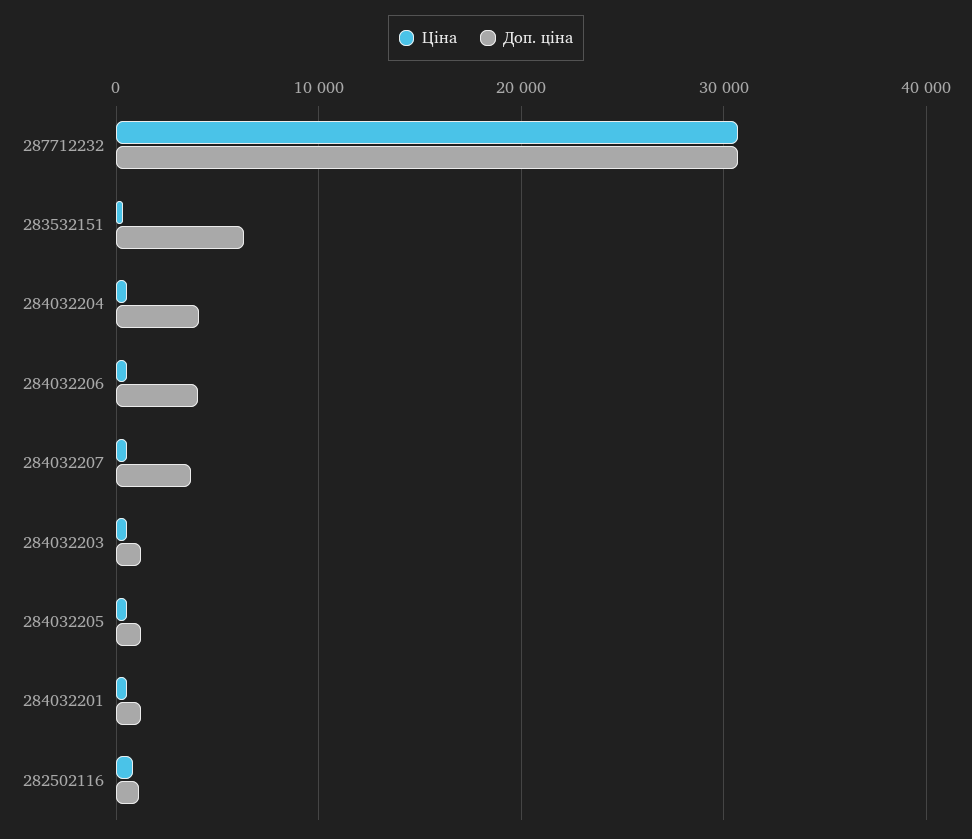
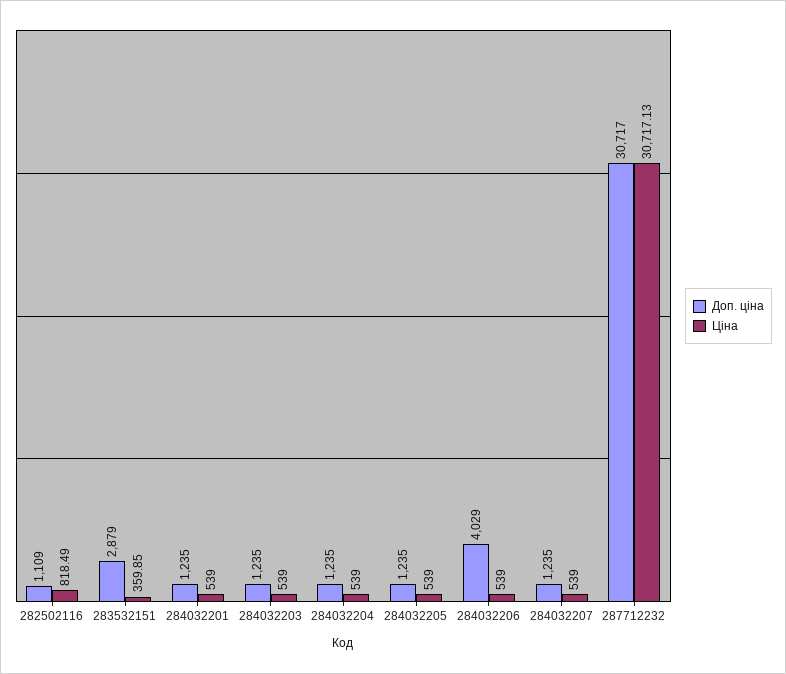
  {
    "Ціна": {
      "287712232": 30717.13,
      "283532151": 359.85,
      "284032204": 539,
      "284032206": 539,
      "284032207": 539,
      "284032203": 539,
      "284032205": 539,
      "284032201": 539,
      "282502116": 818.49
    },
    "Доп. ціна": {
      "287712232": 30717,
-     "283532151": 6000,
+     "283532151": 2879,
-     "284032204": 4000,
+     "284032204": 1235,
      "284032206": 4029,
-     "284032207": 4000,
+     "284032207": 1235,
      "284032203": 1235,
      "284032205": 1235,
      "284032201": 1235,
      "282502116": 1109
    }
  }

